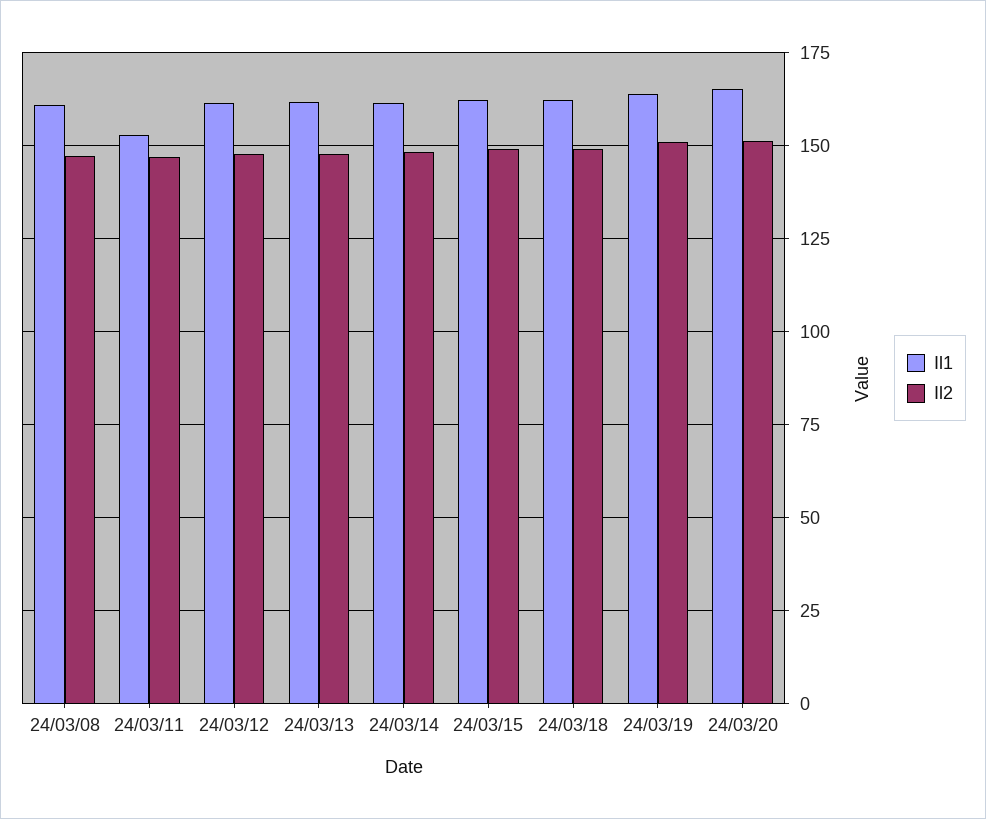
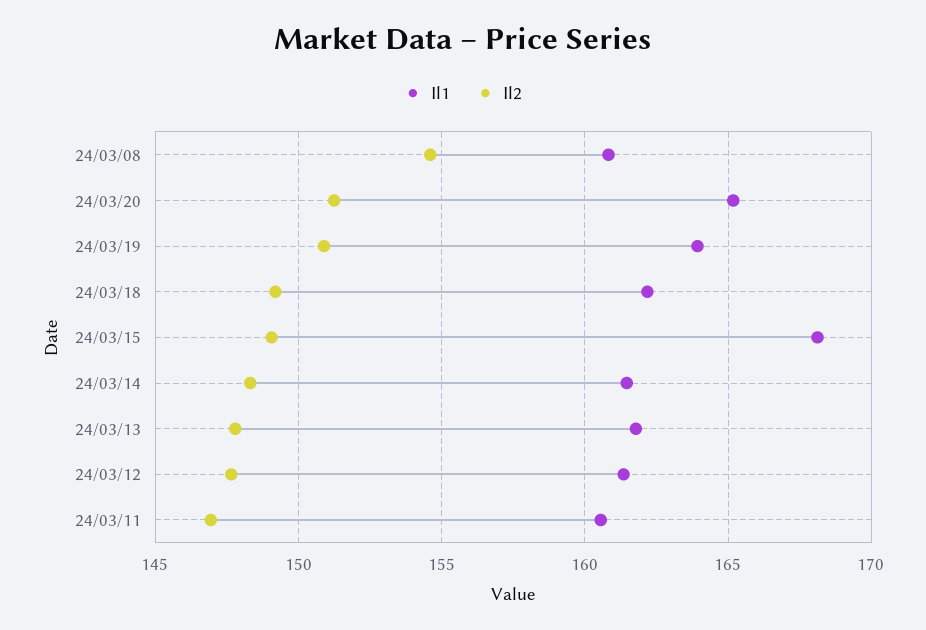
  {
    "Il1": {
      "24/03/08": 161,
-     "24/03/11": 152.5,
+     "24/03/11": 160.5,
      "24/03/12": 161.5,
      "24/03/13": 162,
      "24/03/14": 161.5,
-     "24/03/15": 162.5,
+     "24/03/15": 168,
      "24/03/18": 162,
      "24/03/19": 164,
      "24/03/20": 165
    },
    "Il2": {
-     "24/03/08": 147.5,
+     "24/03/08": 154.5,
      "24/03/11": 147,
      "24/03/12": 147.5,
      "24/03/13": 148,
      "24/03/14": 148.5,
      "24/03/15": 149,
      "24/03/18": 149,
      "24/03/19": 151,
      "24/03/20": 151
    }
  }

